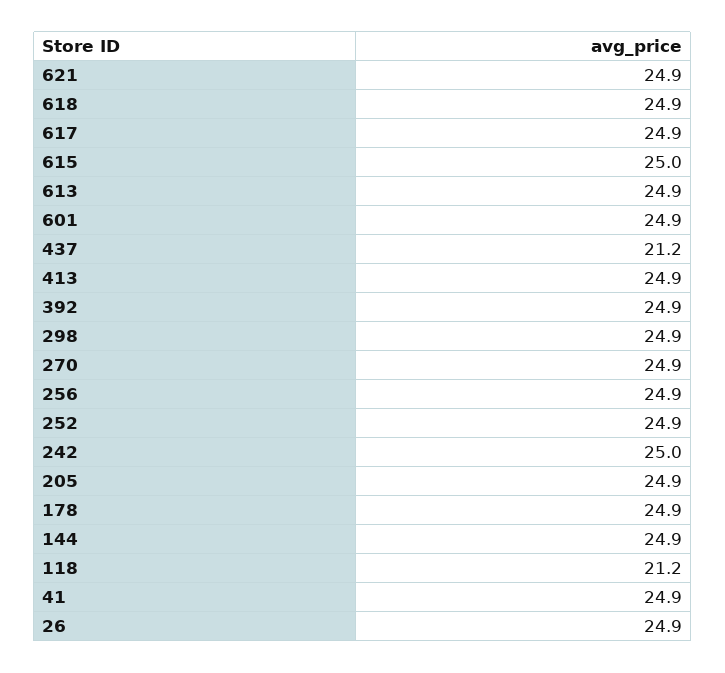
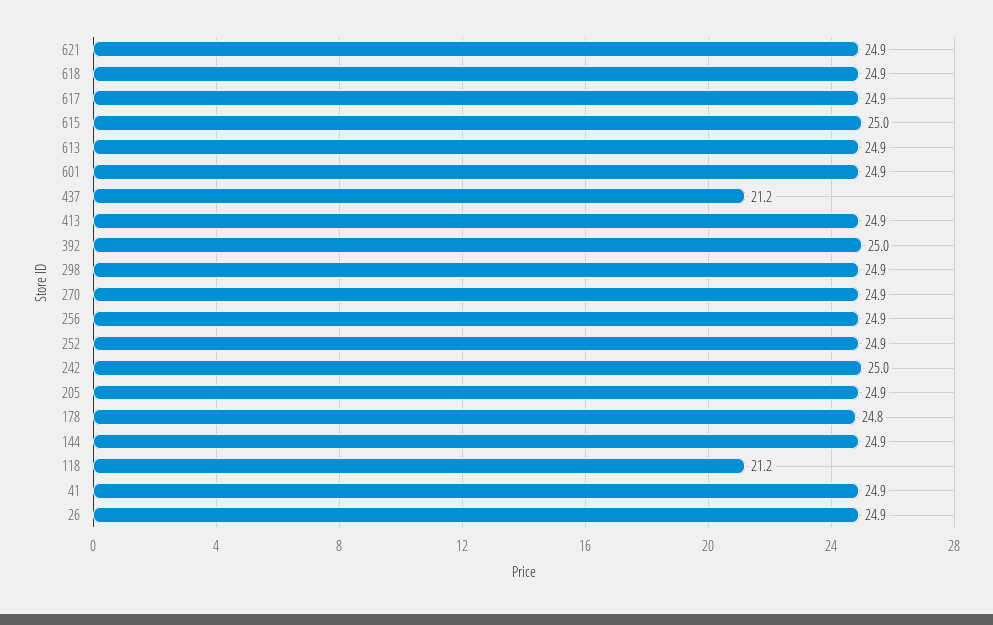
  {
    "621": 24.9,
    "618": 24.9,
    "617": 24.9,
    "615": 25,
    "613": 24.9,
    "601": 24.9,
    "437": 21.2,
    "413": 24.9,
-   "392": 24.9,
+   "392": 25,
    "298": 24.9,
    "270": 24.9,
    "256": 24.9,
    "252": 24.9,
    "242": 25,
    "205": 24.9,
-   "178": 24.9,
+   "178": 24.8,
    "144": 24.9,
    "118": 21.2,
    "41": 24.9,
    "26": 24.9
  }

